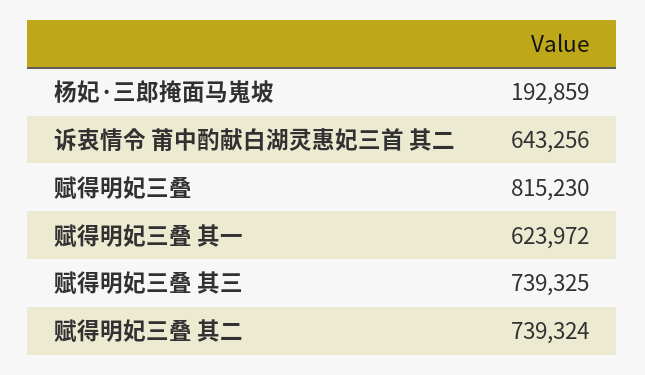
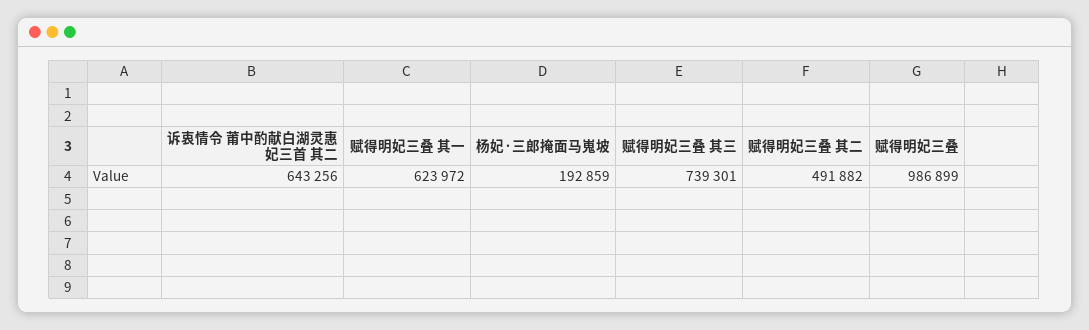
  {
    "杨妃·三郎掩面马嵬坡": 192859,
    "诉衷情令 莆中酌献白湖灵惠妃三首 其二": 643256,
-   "赋得明妃三叠": 815230,
+   "赋得明妃三叠": 986899,
    "赋得明妃三叠 其一": 623972,
-   "赋得明妃三叠 其三": 739325,
+   "赋得明妃三叠 其三": 739301,
-   "赋得明妃三叠 其二": 739324
+   "赋得明妃三叠 其二": 491882
  }

